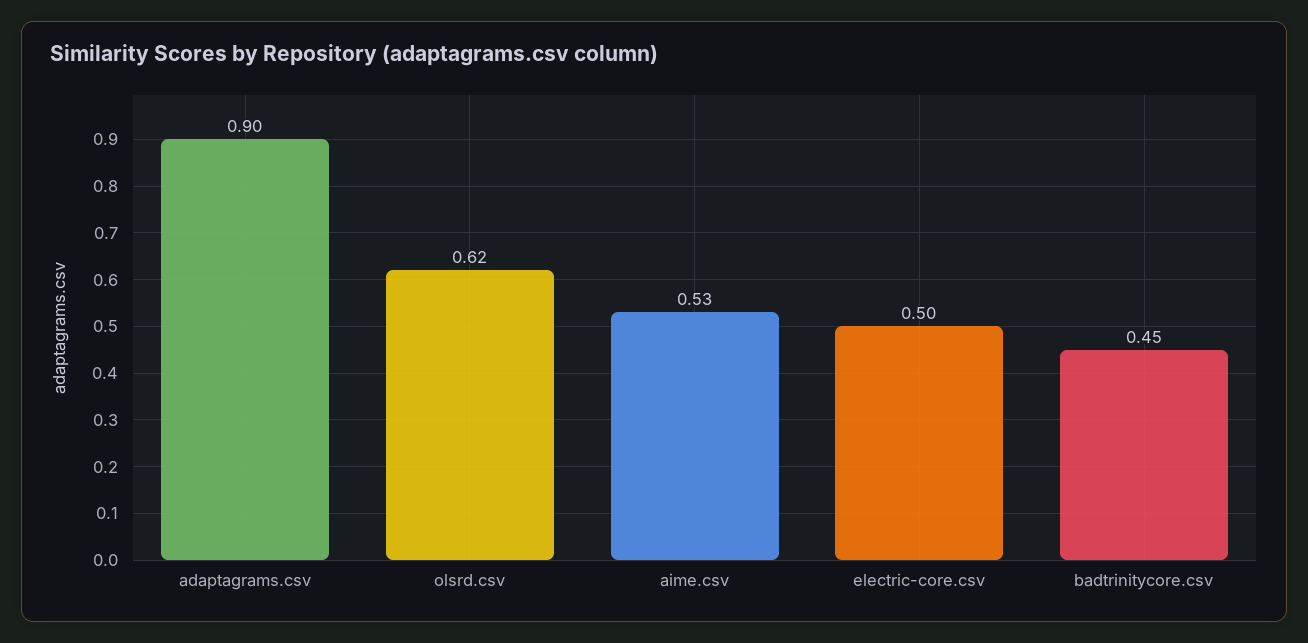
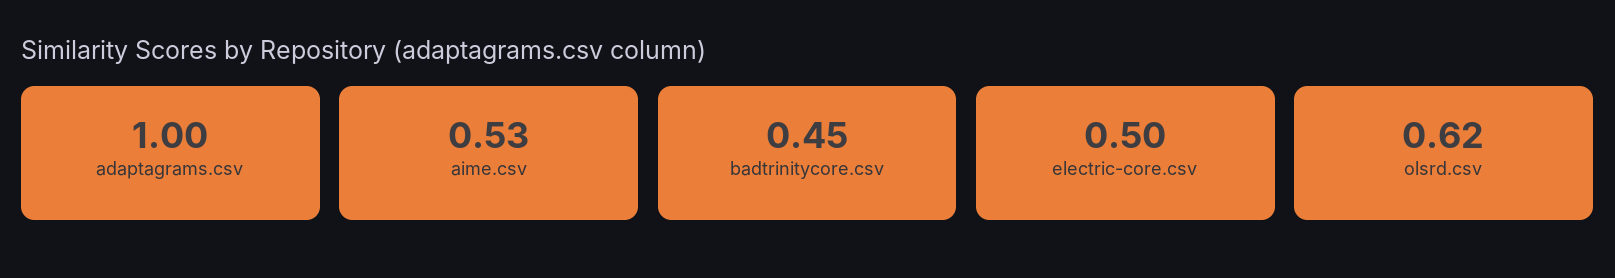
  {
-   "adaptagrams.csv": 0.9,
+   "adaptagrams.csv": 1,
    "olsrd.csv": 0.62,
    "aime.csv": 0.53,
    "electric-core.csv": 0.5,
    "badtrinitycore.csv": 0.45
  }

